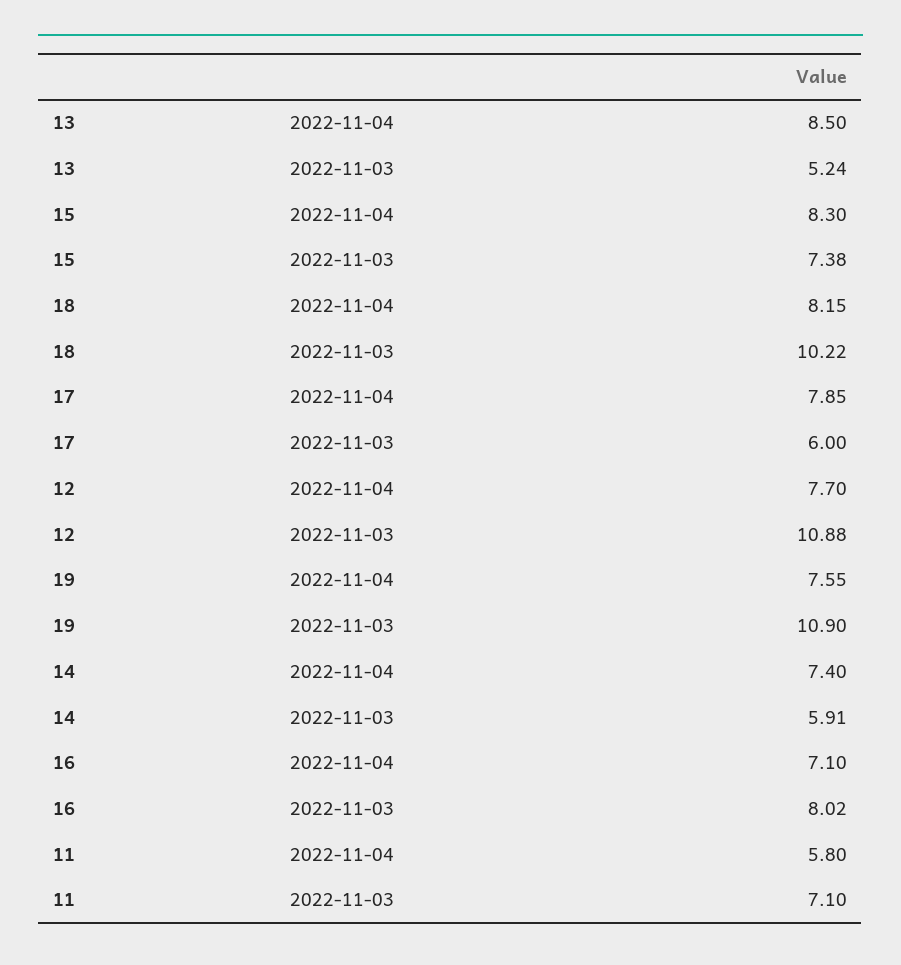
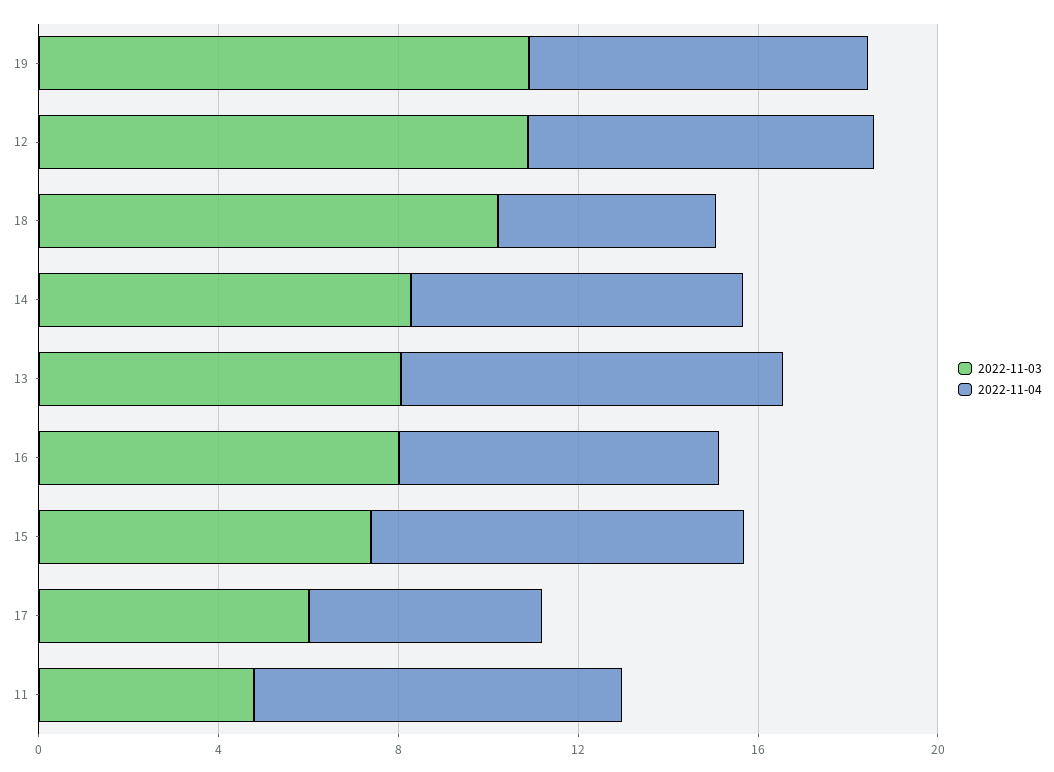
  {
    "2022-11-04": {
      "13": 8.5,
      "15": 8.3,
-     "18": 8.15,
+     "18": 5,
-     "17": 7.85,
+     "17": 5,
      "12": 7.7,
      "19": 7.55,
      "14": 7.4,
      "16": 7.1,
-     "11": 5.8
+     "11": 8
    },
    "2022-11-03": {
-     "13": 5.24,
+     "13": 8,
      "15": 7.38,
      "18": 10.22,
      "17": 6,
      "12": 10.88,
      "19": 10.9,
-     "14": 5.91,
+     "14": 8,
      "16": 8.02,
-     "11": 7.1
+     "11": 5
    }
  }

